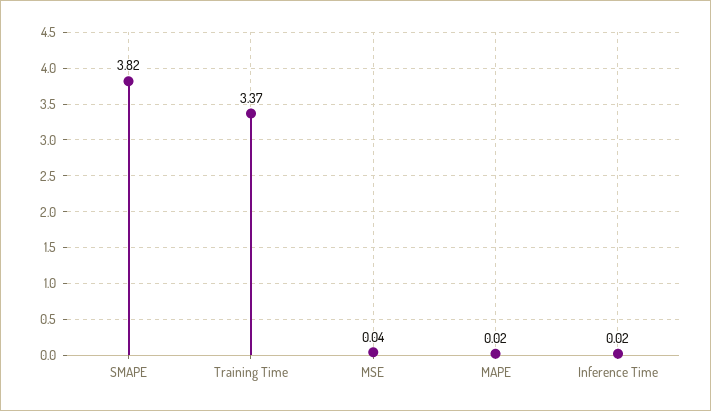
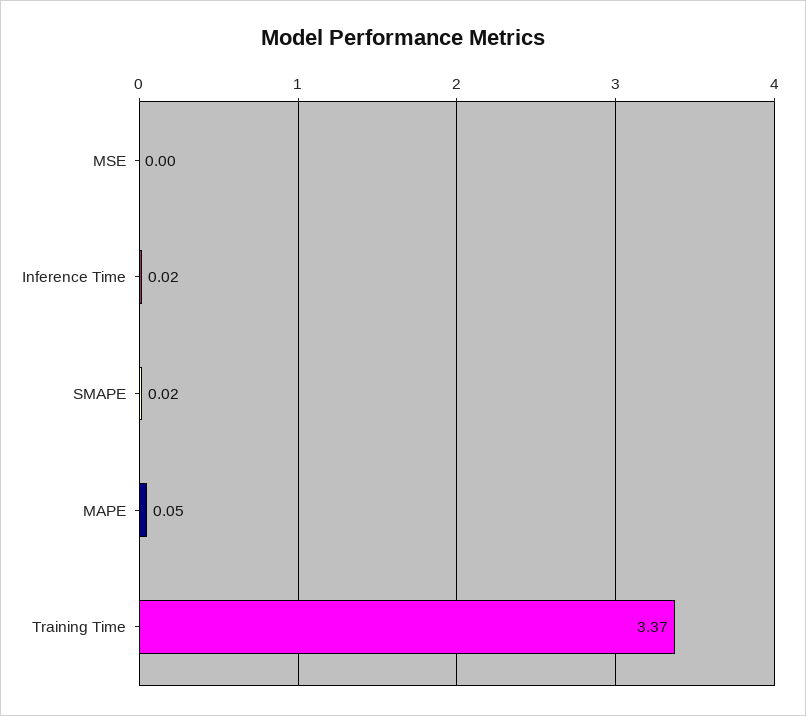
  {
-   "SMAPE": 3.82,
+   "SMAPE": 0.02,
    "Training Time": 3.37,
-   "MSE": 0.04,
+   "MSE": 0,
-   "MAPE": 0.02,
+   "MAPE": 0.05,
    "Inference Time": 0.02
  }

